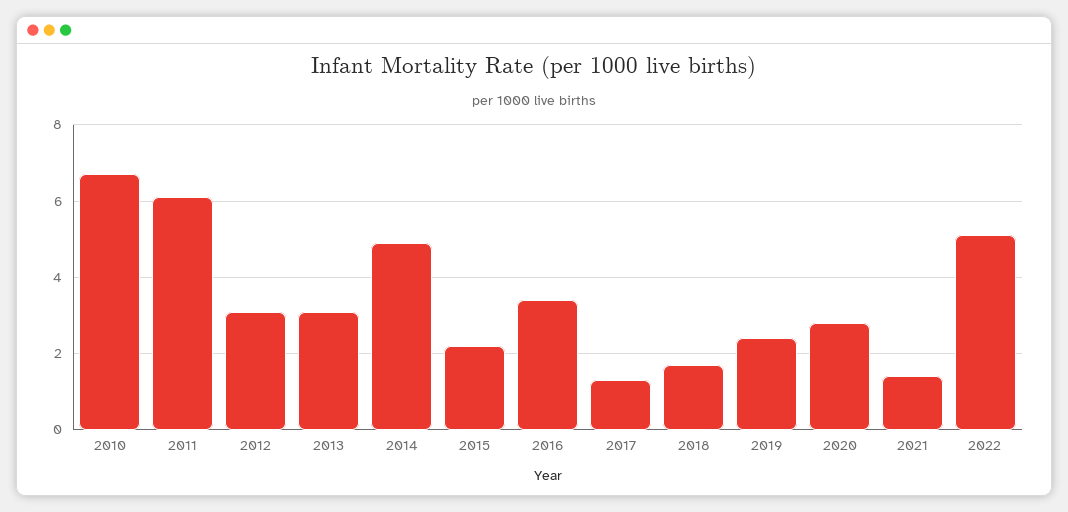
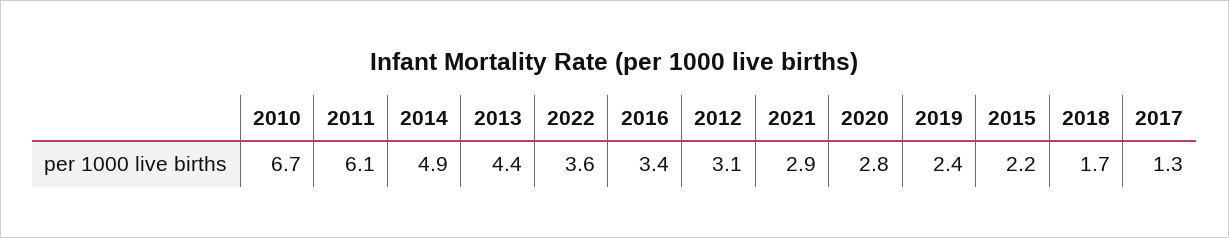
  {
    "2010": 6.7,
    "2011": 6.1,
    "2012": 3.1,
-   "2013": 3,
+   "2013": 4.4,
    "2014": 4.9,
    "2015": 2.2,
    "2016": 3.4,
    "2017": 1.3,
    "2018": 1.7,
    "2019": 2.4,
    "2020": 2.8,
-   "2021": 1.5,
+   "2021": 2.9,
-   "2022": 5
+   "2022": 3.6
  }

